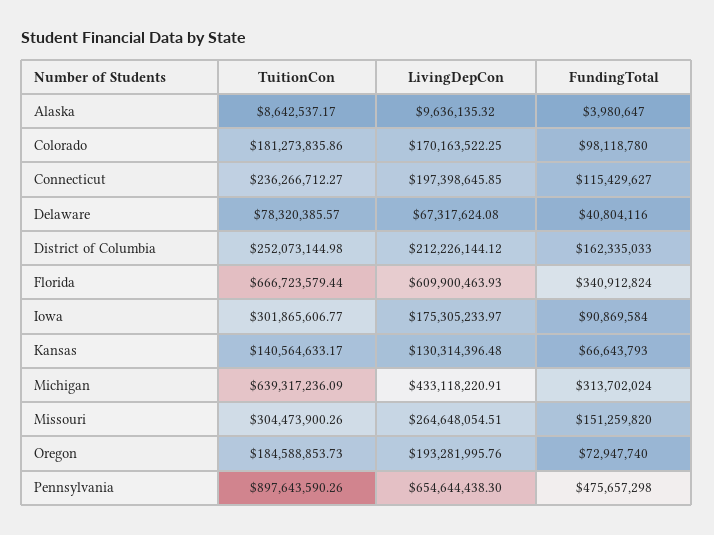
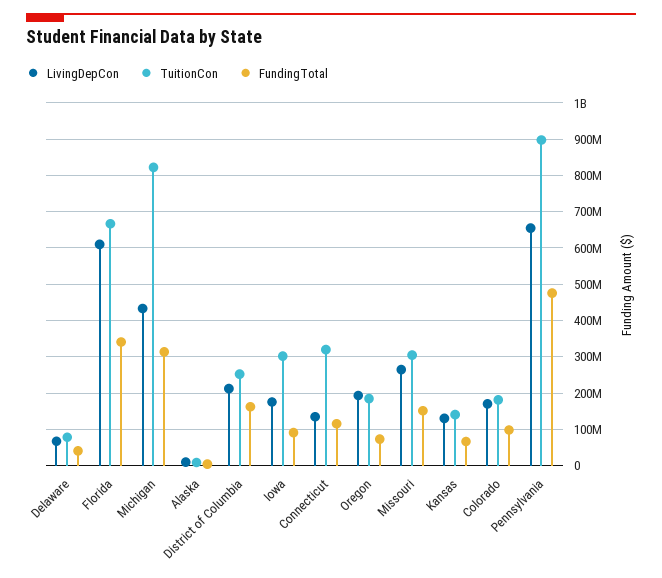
  {
    "TuitionCon": {
      "Alaska": 8642537.17,
      "Colorado": 181273835.86,
-     "Connecticut": 236266712.27,
+     "Connecticut": 320000000,
      "Delaware": 78320385.57,
      "District of Columbia": 252073144.98,
      "Florida": 666723579.44,
      "Iowa": 301865606.77,
      "Kansas": 140564633.17,
-     "Michigan": 639317236.09,
+     "Michigan": 820000000,
      "Missouri": 304473900.26,
      "Oregon": 184588853.73,
      "Pennsylvania": 897643590.26
    },
    "LivingDepCon": {
      "Alaska": 9636135.32,
      "Colorado": 170163522.25,
-     "Connecticut": 197398645.85,
+     "Connecticut": 140000000,
      "Delaware": 67317624.08,
      "District of Columbia": 212226144.12,
      "Florida": 609900463.93,
      "Iowa": 175305233.97,
      "Kansas": 130314396.48,
      "Michigan": 433118220.91,
      "Missouri": 264648054.51,
      "Oregon": 193281995.76,
      "Pennsylvania": 654644438.3
    },
    "FundingTotal": {
      "Alaska": 3980647,
      "Colorado": 98118780,
      "Connecticut": 115429627,
      "Delaware": 40804116,
      "District of Columbia": 162335033,
      "Florida": 340912824,
      "Iowa": 90869584,
      "Kansas": 66643793,
      "Michigan": 313702024,
      "Missouri": 151259820,
      "Oregon": 72947740,
      "Pennsylvania": 475657298
    }
  }

